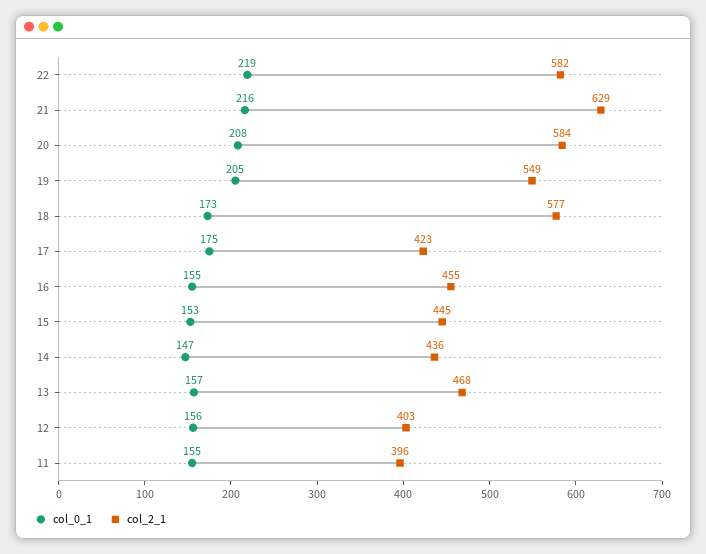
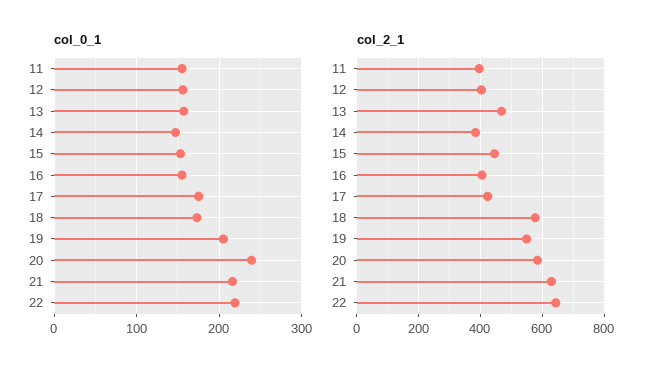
  {
    "col_0_1": {
      "22": 219,
      "21": 216,
-     "20": 208,
+     "20": 240,
      "19": 205,
      "18": 173,
      "17": 175,
      "16": 155,
      "15": 153,
      "14": 147,
      "13": 157,
      "12": 156,
      "11": 155
    },
    "col_2_1": {
-     "22": 582,
+     "22": 640,
      "21": 629,
      "20": 584,
      "19": 549,
      "18": 577,
      "17": 423,
-     "16": 455,
+     "16": 400,
      "15": 445,
-     "14": 436,
+     "14": 380,
      "13": 468,
      "12": 403,
      "11": 396
    }
  }

